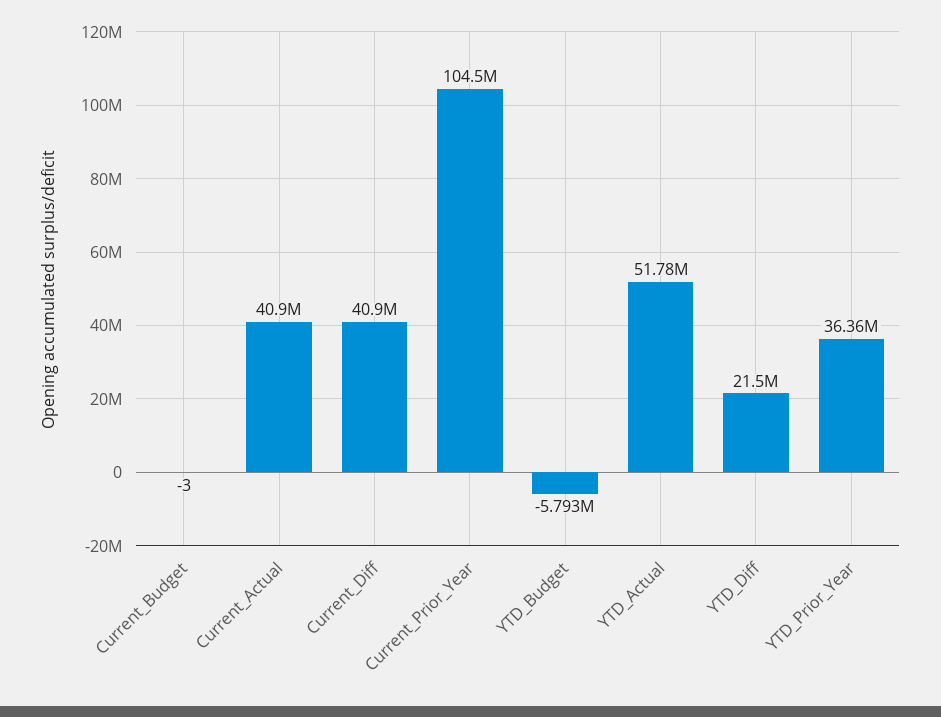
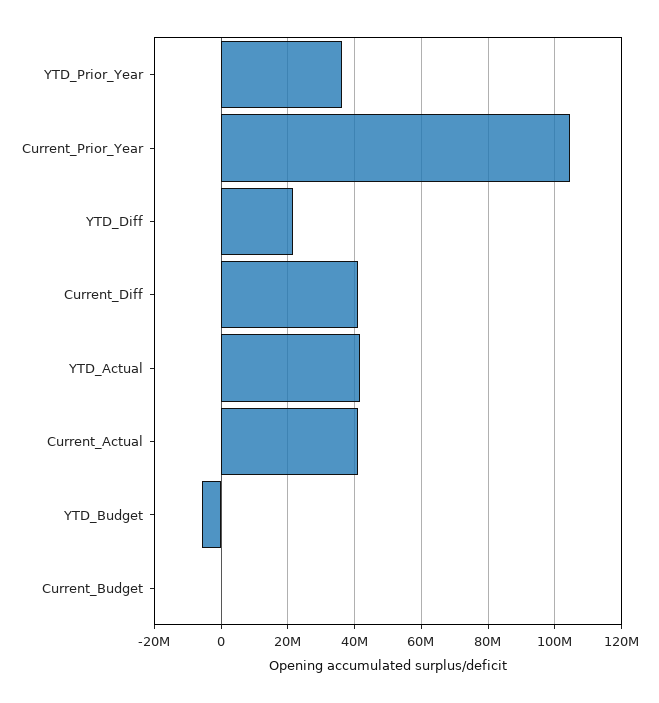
  {
    "Current_Budget": -3,
    "Current_Actual": 40900000,
    "Current_Diff": 40900000,
    "Current_Prior_Year": 104500000,
    "YTD_Budget": -5793000,
-   "YTD_Actual": 51780000,
+   "YTD_Actual": 42000000,
    "YTD_Diff": 21500000,
    "YTD_Prior_Year": 36360000
  }

